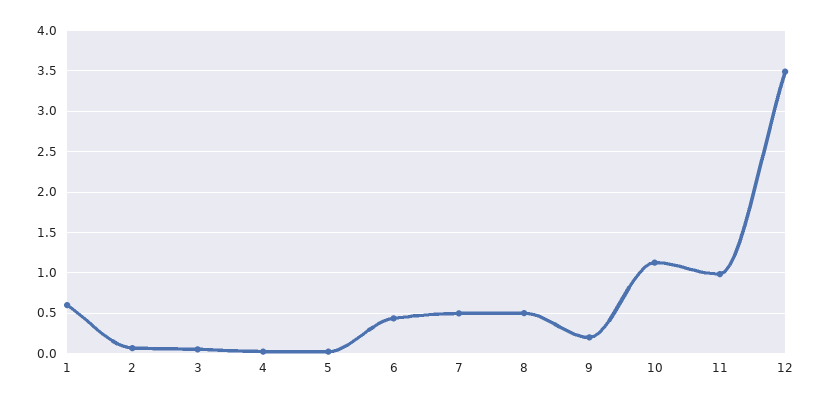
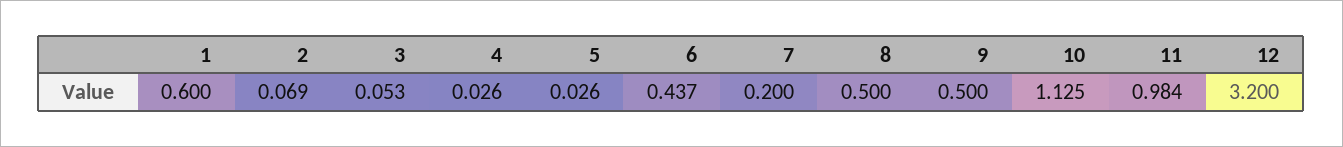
  {
    "1": 0.6,
    "2": 0.069,
    "3": 0.053,
    "4": 0.026,
    "5": 0.026,
    "6": 0.437,
-   "7": 0.5,
+   "7": 0.2,
    "8": 0.5,
-   "9": 0.2,
+   "9": 0.5,
    "10": 1.125,
    "11": 0.984,
-   "12": 3.5
+   "12": 3.2
  }

